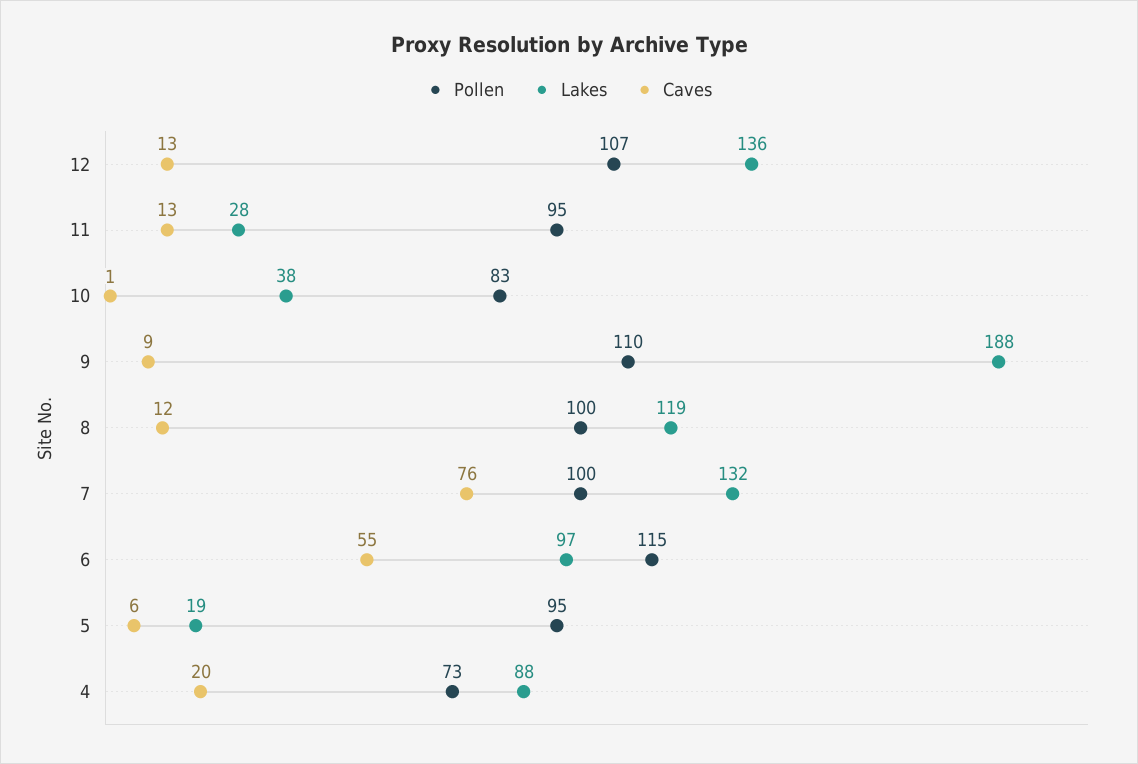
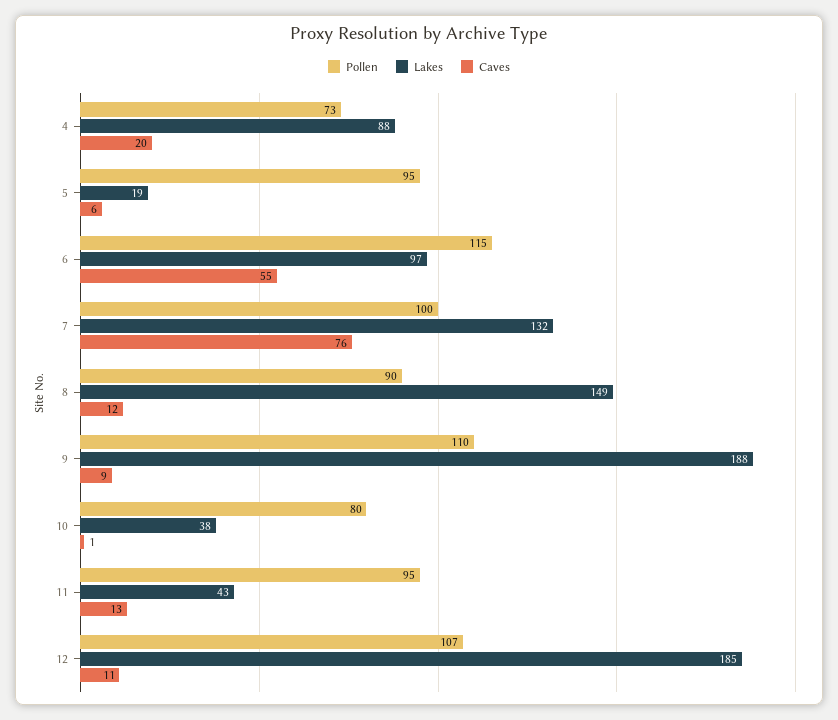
  {
    "Pollen": {
      "12": 107,
      "11": 95,
-     "10": 83,
+     "10": 80,
      "9": 110,
-     "8": 100,
+     "8": 90,
      "7": 100,
      "6": 115,
      "5": 95,
      "4": 73
    },
    "Lakes": {
-     "12": 136,
+     "12": 185,
-     "11": 28,
+     "11": 43,
      "10": 38,
      "9": 188,
-     "8": 119,
+     "8": 149,
      "7": 132,
      "6": 97,
      "5": 19,
      "4": 88
    },
    "Caves": {
-     "12": 13,
+     "12": 11,
      "11": 13,
      "10": 1,
      "9": 9,
      "8": 12,
      "7": 76,
      "6": 55,
      "5": 6,
      "4": 20
    }
  }

